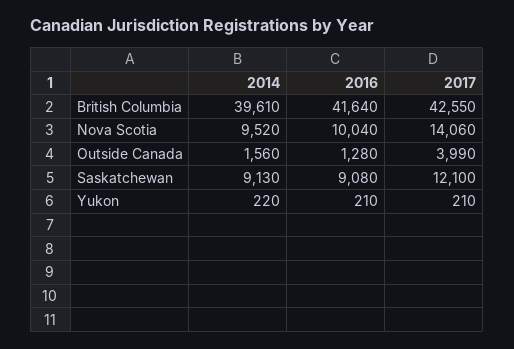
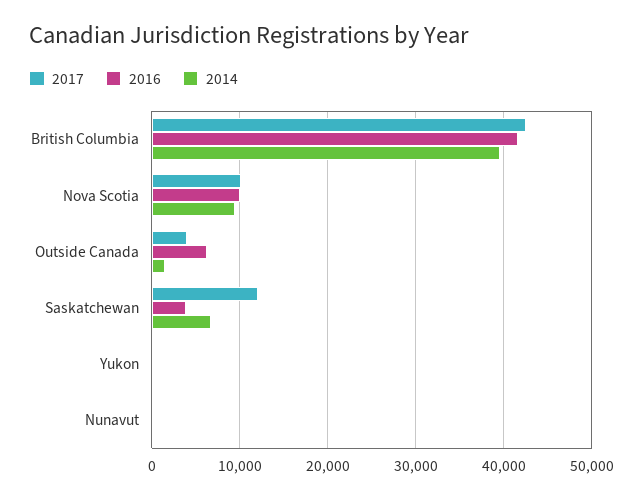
  {
    "2014": {
      "British Columbia": 39610,
      "Nova Scotia": 9520,
      "Outside Canada": 1560,
-     "Saskatchewan": 9130,
+     "Saskatchewan": 7000,
-     "Yukon": 220
+     "Yukon": 220,
+     "Nunavut": 0
    },
    "2016": {
      "British Columbia": 41640,
      "Nova Scotia": 10040,
-     "Outside Canada": 1280,
+     "Outside Canada": 6000,
-     "Saskatchewan": 9080,
+     "Saskatchewan": 4000,
-     "Yukon": 210
+     "Yukon": 210,
+     "Nunavut": 0
    },
    "2017": {
      "British Columbia": 42550,
-     "Nova Scotia": 14060,
+     "Nova Scotia": 10000,
      "Outside Canada": 3990,
      "Saskatchewan": 12100,
-     "Yukon": 210
+     "Yukon": 210,
+     "Nunavut": 0
    }
  }

